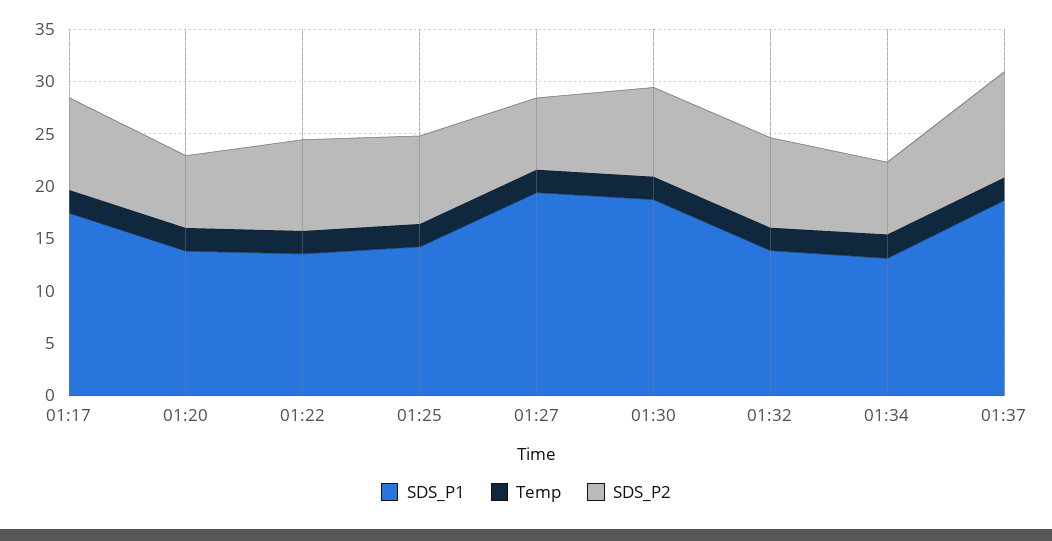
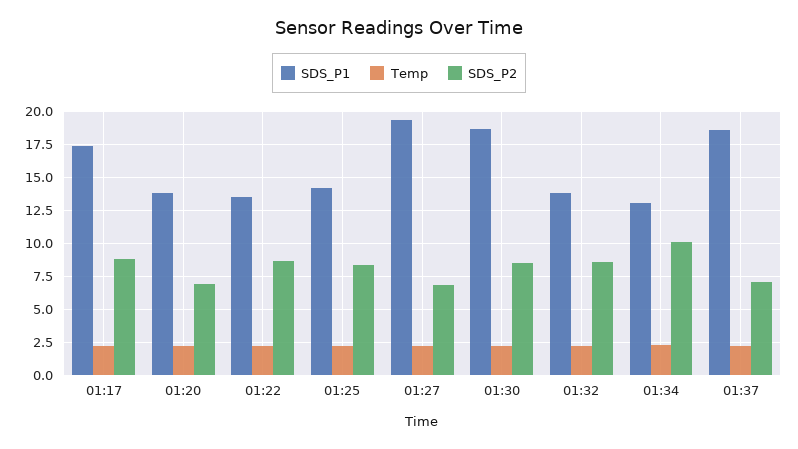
  {
    "SDS_P1": {
      "01:17": 17.5,
      "01:20": 14,
      "01:22": 13.5,
      "01:25": 14,
      "01:27": 19.5,
      "01:30": 18.5,
      "01:32": 14,
      "01:34": 13,
      "01:37": 18.5
    },
    "Temp": {
      "01:17": 2,
      "01:20": 2,
      "01:22": 2,
      "01:25": 2,
      "01:27": 2,
      "01:30": 2,
      "01:32": 2,
      "01:34": 2.5,
      "01:37": 2
    },
    "SDS_P2": {
      "01:17": 9,
      "01:20": 7,
      "01:22": 8.5,
      "01:25": 8.5,
      "01:27": 7,
      "01:30": 8.5,
      "01:32": 8.5,
-     "01:34": 7,
+     "01:34": 10,
-     "01:37": 10
+     "01:37": 7
    }
  }

